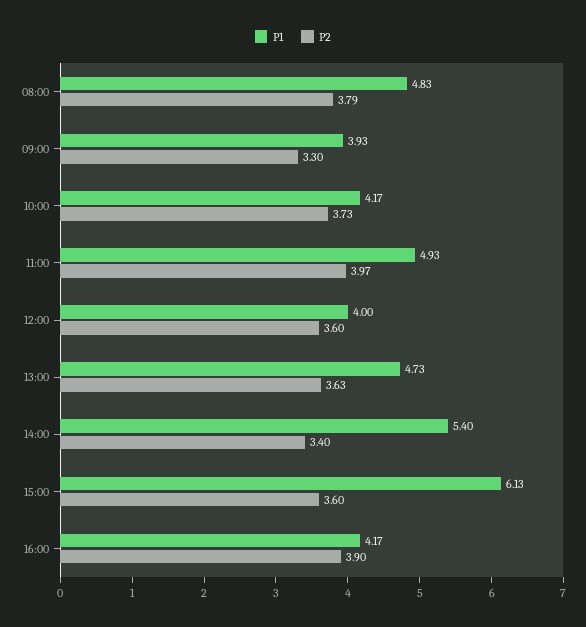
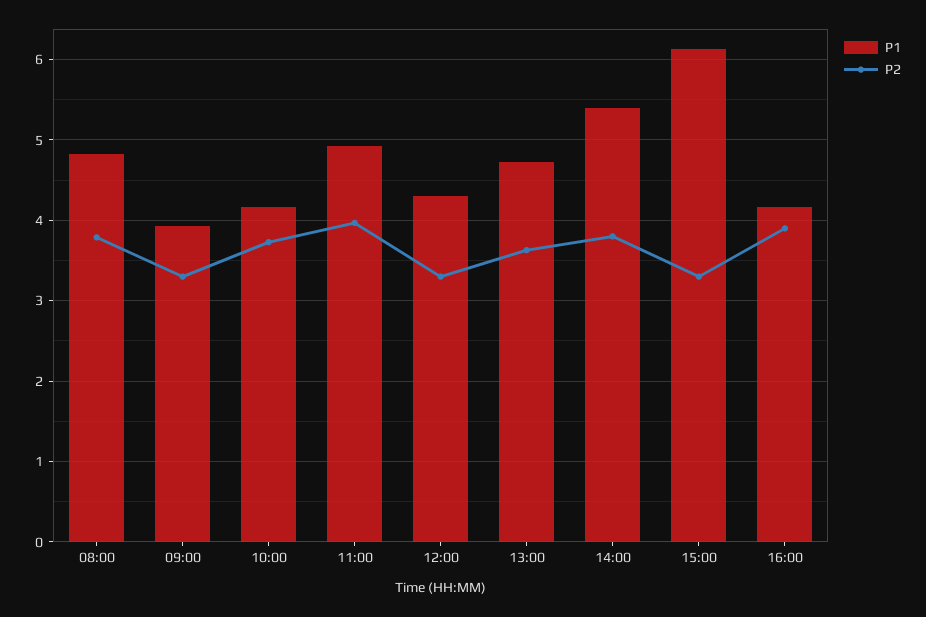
  {
    "P1": {
      "08:00": 4.83,
      "09:00": 3.93,
      "10:00": 4.17,
      "11:00": 4.93,
-     "12:00": 4,
+     "12:00": 4.3,
      "13:00": 4.73,
      "14:00": 5.4,
      "15:00": 6.13,
      "16:00": 4.17
    },
    "P2": {
      "08:00": 3.79,
      "09:00": 3.3,
      "10:00": 3.73,
      "11:00": 3.97,
-     "12:00": 3.6,
+     "12:00": 3.3,
      "13:00": 3.63,
-     "14:00": 3.4,
+     "14:00": 3.8,
-     "15:00": 3.6,
+     "15:00": 3.3,
      "16:00": 3.9
    }
  }

